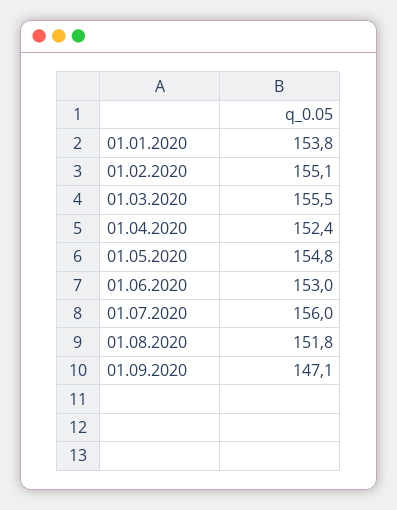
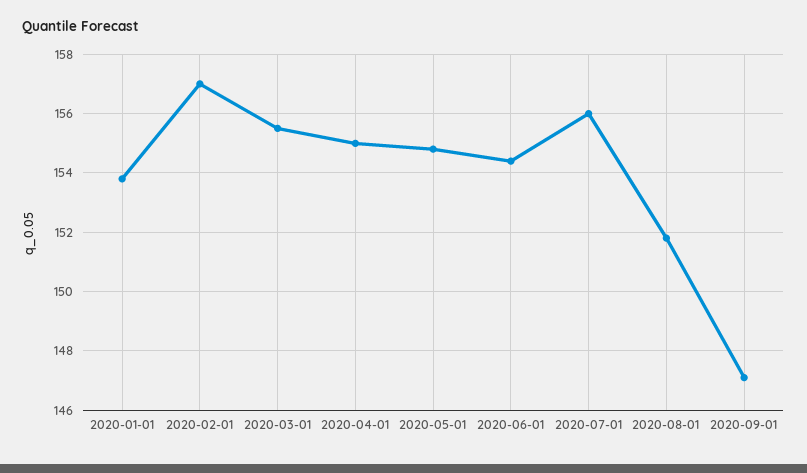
  {
    "01.01.2020": 153.8,
-   "01.02.2020": 155.1,
+   "01.02.2020": 157,
    "01.03.2020": 155.5,
-   "01.04.2020": 152.4,
+   "01.04.2020": 155,
    "01.05.2020": 154.8,
-   "01.06.2020": 153,
+   "01.06.2020": 154.5,
    "01.07.2020": 156,
    "01.08.2020": 151.8,
    "01.09.2020": 147.1
  }

